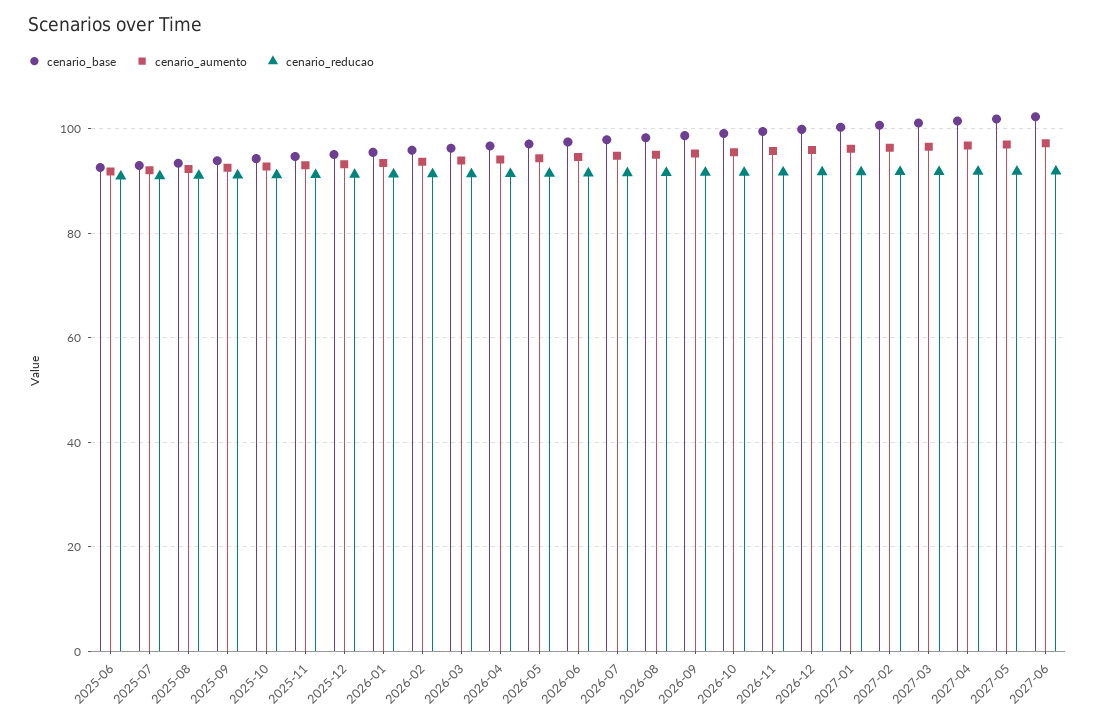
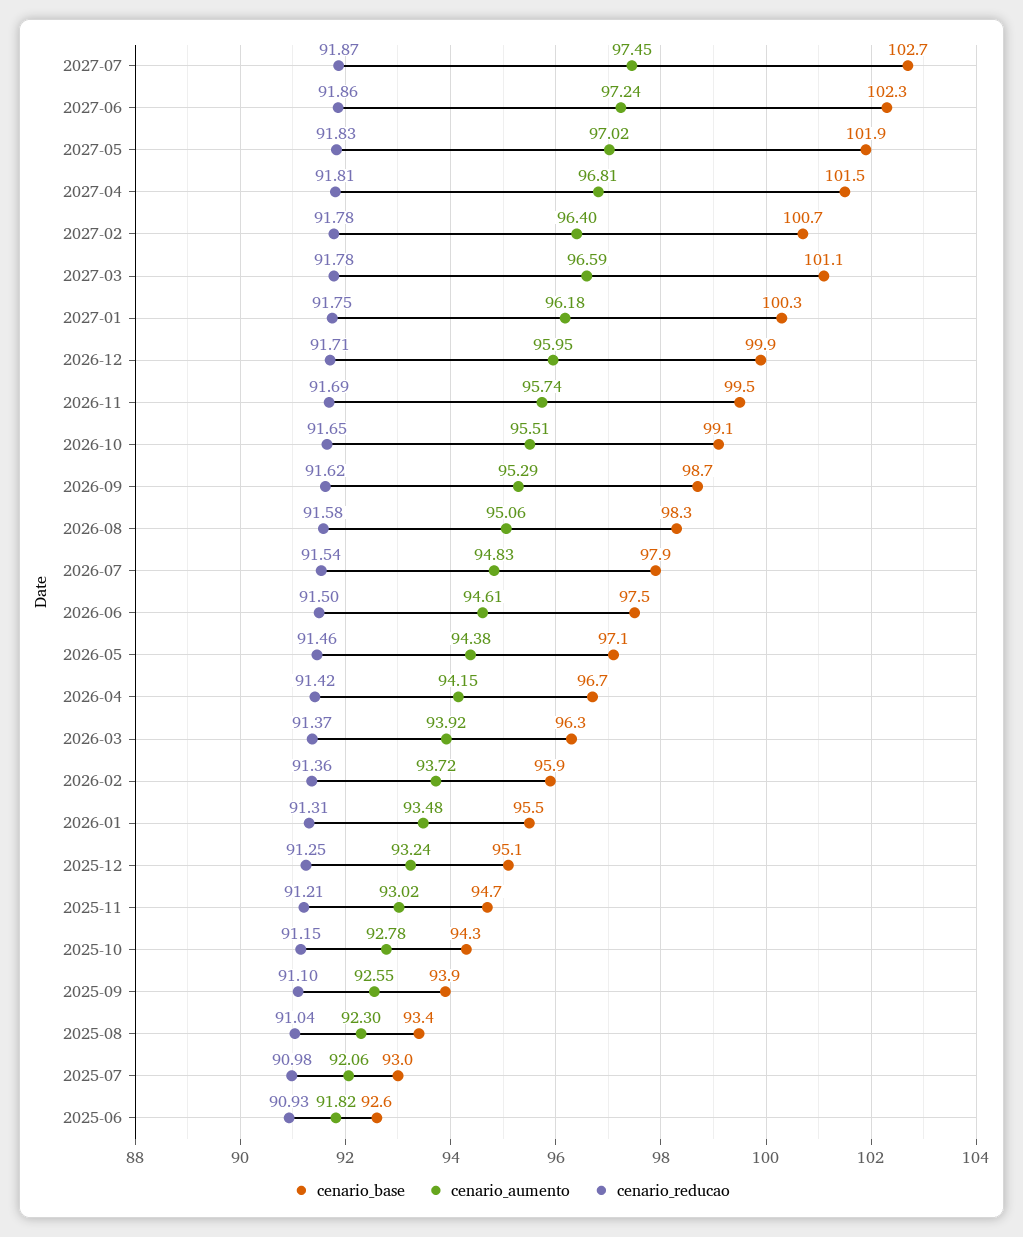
  {
    "cenario_base": {
      "2025-06": 92.6,
      "2025-07": 93,
      "2025-08": 93.4,
      "2025-09": 93.9,
      "2025-10": 94.3,
      "2025-11": 94.7,
      "2025-12": 95.1,
      "2026-01": 95.5,
      "2026-02": 95.9,
      "2026-03": 96.3,
      "2026-04": 96.7,
      "2026-05": 97.1,
      "2026-06": 97.5,
      "2026-07": 97.9,
      "2026-08": 98.3,
      "2026-09": 98.7,
      "2026-10": 99.1,
      "2026-11": 99.5,
      "2026-12": 99.9,
      "2027-01": 100.3,
      "2027-02": 100.7,
      "2027-03": 101.1,
      "2027-04": 101.5,
      "2027-05": 101.9,
-     "2027-06": 102.3
+     "2027-06": 102.3,
+     "2027-07": 102.7
    },
    "cenario_aumento": {
      "2025-06": 91.82,
      "2025-07": 92.06,
      "2025-08": 92.3,
      "2025-09": 92.55,
      "2025-10": 92.78,
      "2025-11": 93.02,
      "2025-12": 93.24,
      "2026-01": 93.48,
      "2026-02": 93.72,
      "2026-03": 93.92,
      "2026-04": 94.15,
      "2026-05": 94.38,
      "2026-06": 94.61,
      "2026-07": 94.83,
      "2026-08": 95.06,
      "2026-09": 95.29,
      "2026-10": 95.51,
      "2026-11": 95.74,
      "2026-12": 95.95,
      "2027-01": 96.18,
      "2027-02": 96.4,
      "2027-03": 96.59,
      "2027-04": 96.81,
      "2027-05": 97.02,
-     "2027-06": 97.24
+     "2027-06": 97.24,
+     "2027-07": 97.45
    },
    "cenario_reducao": {
      "2025-06": 90.93,
      "2025-07": 90.98,
      "2025-08": 91.04,
      "2025-09": 91.1,
      "2025-10": 91.15,
      "2025-11": 91.21,
      "2025-12": 91.25,
      "2026-01": 91.31,
      "2026-02": 91.36,
      "2026-03": 91.37,
      "2026-04": 91.42,
      "2026-05": 91.46,
      "2026-06": 91.5,
      "2026-07": 91.54,
      "2026-08": 91.58,
      "2026-09": 91.62,
      "2026-10": 91.65,
      "2026-11": 91.69,
      "2026-12": 91.71,
      "2027-01": 91.75,
      "2027-02": 91.78,
      "2027-03": 91.78,
      "2027-04": 91.81,
      "2027-05": 91.83,
-     "2027-06": 91.86
+     "2027-06": 91.86,
+     "2027-07": 91.87
    }
  }

